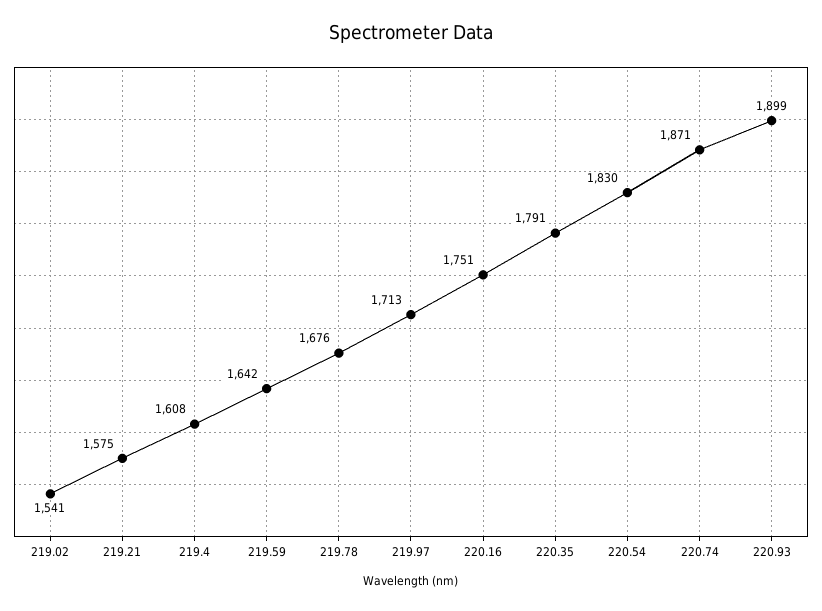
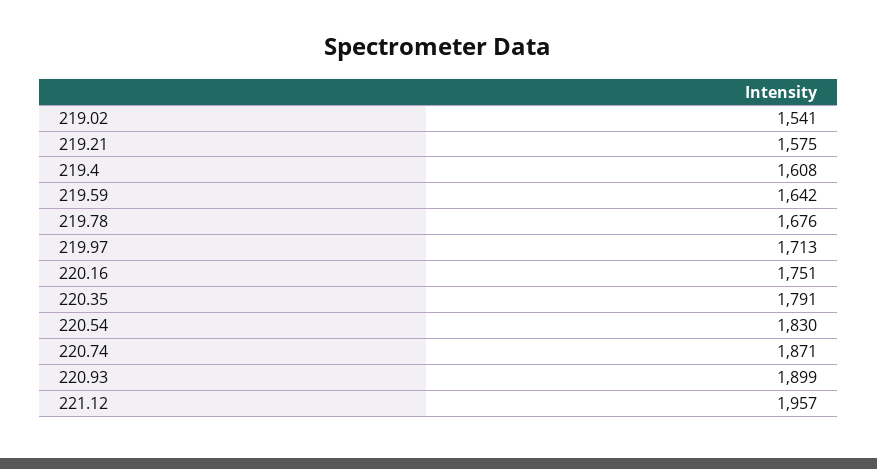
  {
    "219.02": 1541,
    "219.21": 1575,
    "219.4": 1608,
    "219.59": 1642,
    "219.78": 1676,
    "219.97": 1713,
    "220.16": 1751,
    "220.35": 1791,
    "220.54": 1830,
    "220.74": 1871,
-   "220.93": 1899
+   "220.93": 1899,
+   "221.12": 1957
  }

